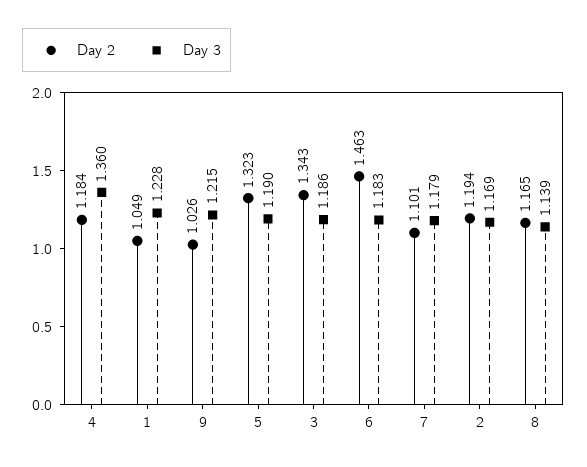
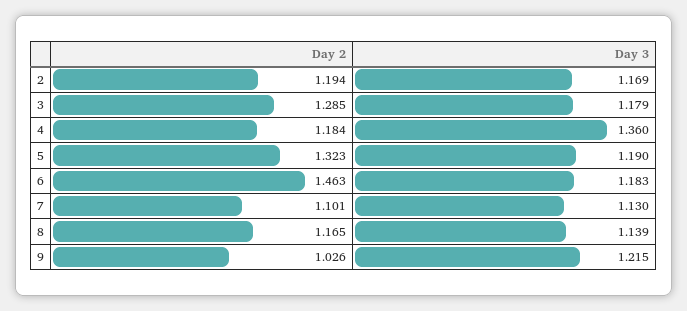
  {
    "Day 2": {
      "4": 1.184,
-     "1": 1.049,
      "9": 1.026,
      "5": 1.323,
-     "3": 1.343,
+     "3": 1.285,
      "6": 1.463,
      "7": 1.101,
      "2": 1.194,
      "8": 1.165
    },
    "Day 3": {
      "4": 1.36,
-     "1": 1.228,
      "9": 1.215,
      "5": 1.19,
-     "3": 1.186,
+     "3": 1.179,
      "6": 1.183,
-     "7": 1.179,
+     "7": 1.13,
      "2": 1.169,
      "8": 1.139
    }
  }

